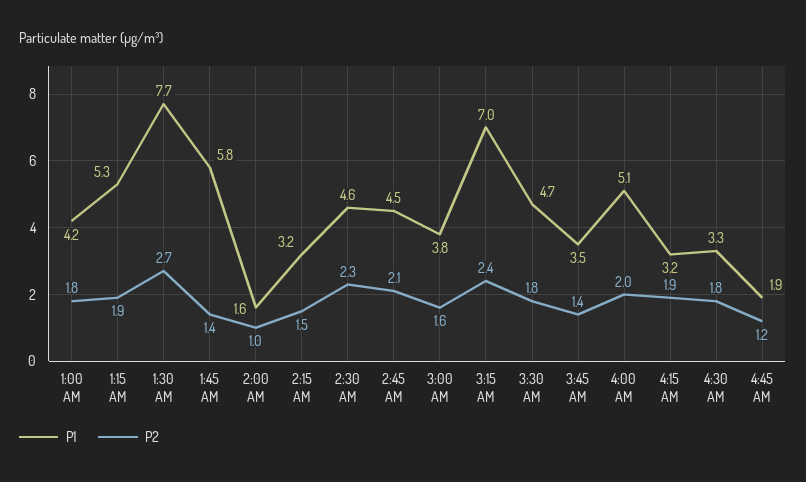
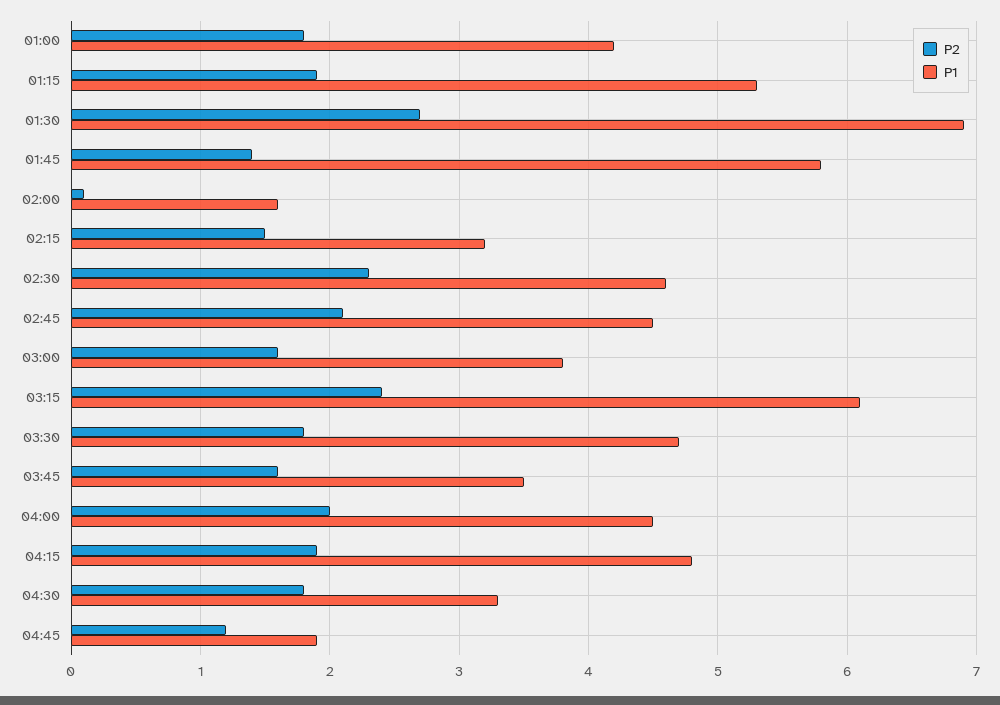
  {
    "P1": {
      "1:00 AM": 4.2,
      "1:15 AM": 5.3,
-     "1:30 AM": 7.7,
+     "1:30 AM": 6.9,
      "1:45 AM": 5.8,
      "2:00 AM": 1.6,
      "2:15 AM": 3.2,
      "2:30 AM": 4.6,
      "2:45 AM": 4.5,
      "3:00 AM": 3.8,
-     "3:15 AM": 7,
+     "3:15 AM": 6.1,
      "3:30 AM": 4.7,
      "3:45 AM": 3.5,
-     "4:00 AM": 5.1,
+     "4:00 AM": 4.5,
-     "4:15 AM": 3.2,
+     "4:15 AM": 4.8,
      "4:30 AM": 3.3,
      "4:45 AM": 1.9
    },
    "P2": {
      "1:00 AM": 1.8,
      "1:15 AM": 1.9,
      "1:30 AM": 2.7,
      "1:45 AM": 1.4,
-     "2:00 AM": 1,
+     "2:00 AM": 0.1,
      "2:15 AM": 1.5,
      "2:30 AM": 2.3,
      "2:45 AM": 2.1,
      "3:00 AM": 1.6,
      "3:15 AM": 2.4,
      "3:30 AM": 1.8,
-     "3:45 AM": 1.4,
+     "3:45 AM": 1.6,
      "4:00 AM": 2,
      "4:15 AM": 1.9,
      "4:30 AM": 1.8,
      "4:45 AM": 1.2
    }
  }

